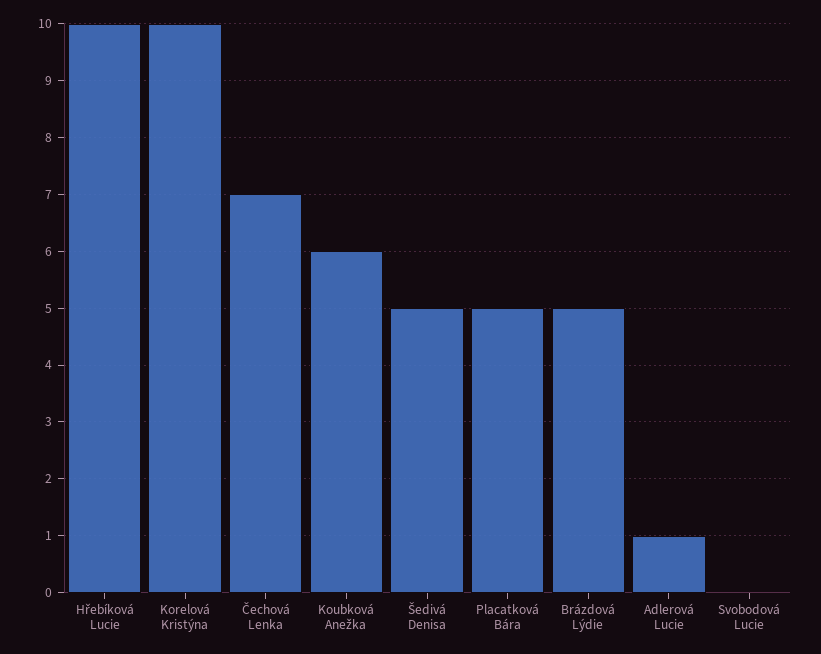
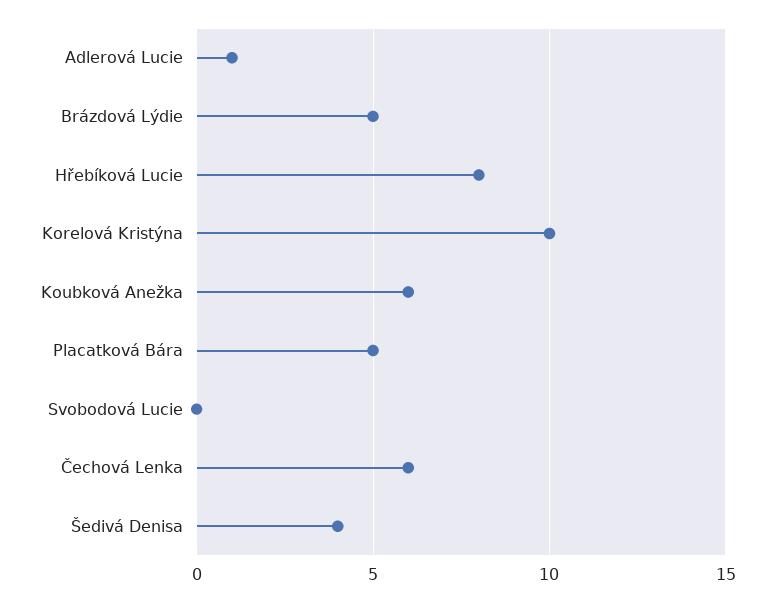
  {
-   "Hřebíková Lucie": 10,
+   "Hřebíková Lucie": 8,
    "Korelová Kristýna": 10,
-   "Čechová Lenka": 7,
+   "Čechová Lenka": 6,
    "Koubková Anežka": 6,
-   "Šedivá Denisa": 5,
+   "Šedivá Denisa": 4,
    "Placatková Bára": 5,
    "Brázdová Lýdie": 5,
    "Adlerová Lucie": 1,
    "Svobodová Lucie": 0
  }

